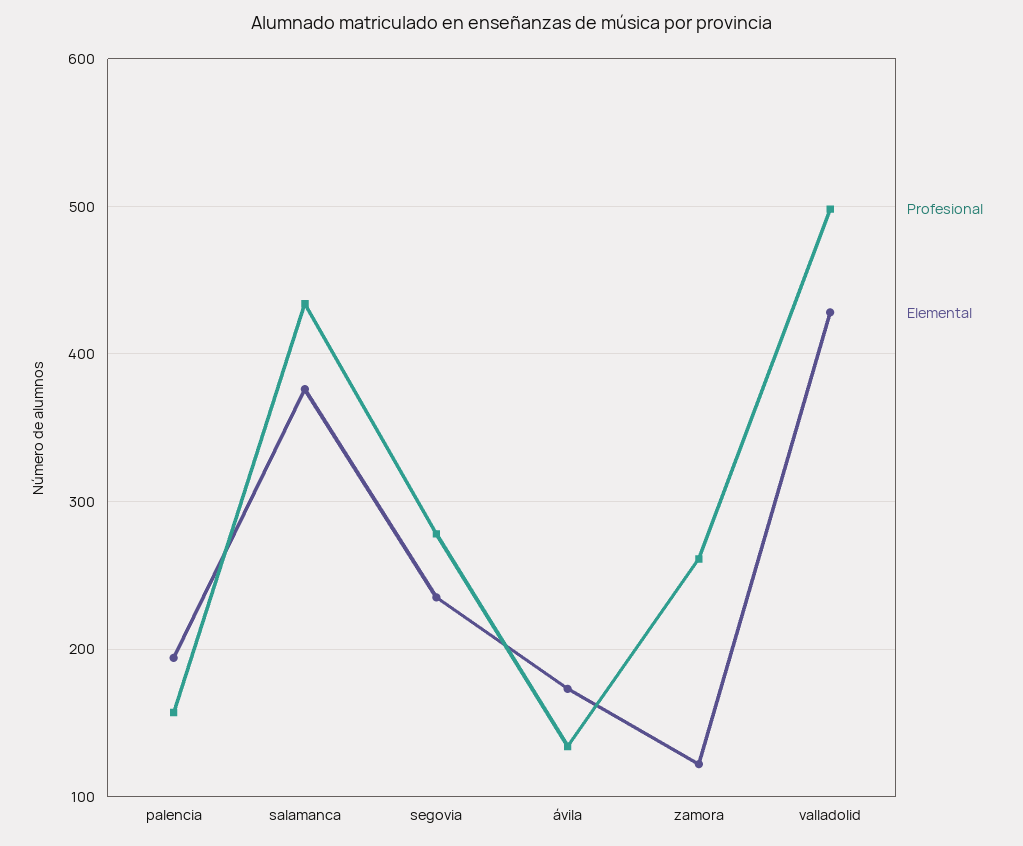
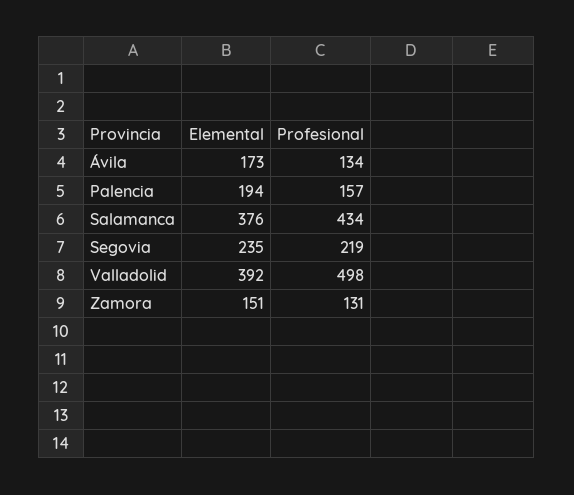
  {
    "Profesional": {
      "palencia": 157,
      "salamanca": 434,
-     "segovia": 280,
+     "segovia": 219,
      "ávila": 134,
-     "zamora": 260,
+     "zamora": 131,
      "valladolid": 498
    },
    "Elemental": {
      "palencia": 194,
      "salamanca": 376,
      "segovia": 235,
      "ávila": 173,
-     "zamora": 120,
+     "zamora": 151,
-     "valladolid": 430
+     "valladolid": 392
    }
  }

